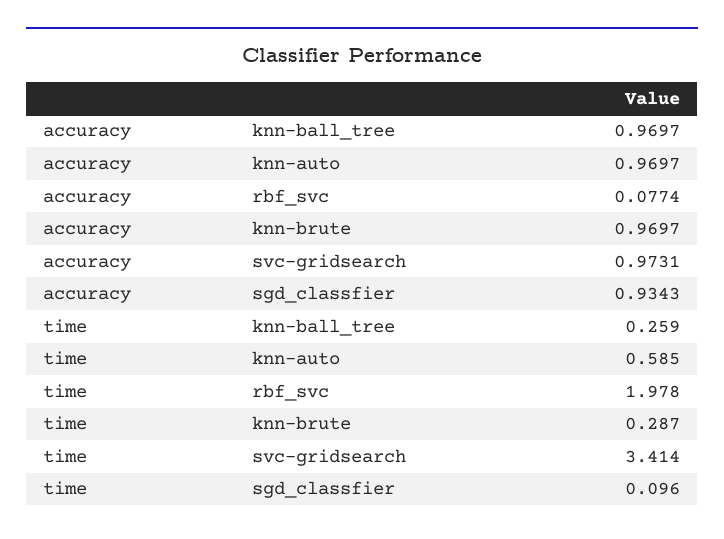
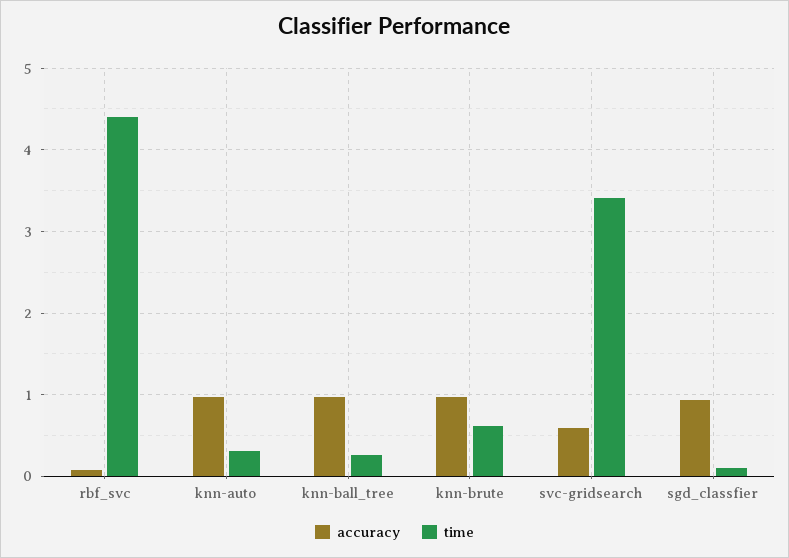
  {
    "accuracy": {
      "knn-ball_tree": 0.9697,
      "knn-auto": 0.9697,
      "rbf_svc": 0.0774,
      "knn-brute": 0.9697,
-     "svc-gridsearch": 0.9731,
+     "svc-gridsearch": 0.6,
      "sgd_classfier": 0.9343
    },
    "time": {
      "knn-ball_tree": 0.259,
-     "knn-auto": 0.585,
+     "knn-auto": 0.3,
-     "rbf_svc": 1.978,
+     "rbf_svc": 4.4,
-     "knn-brute": 0.287,
+     "knn-brute": 0.6,
      "svc-gridsearch": 3.414,
      "sgd_classfier": 0.096
    }
  }

